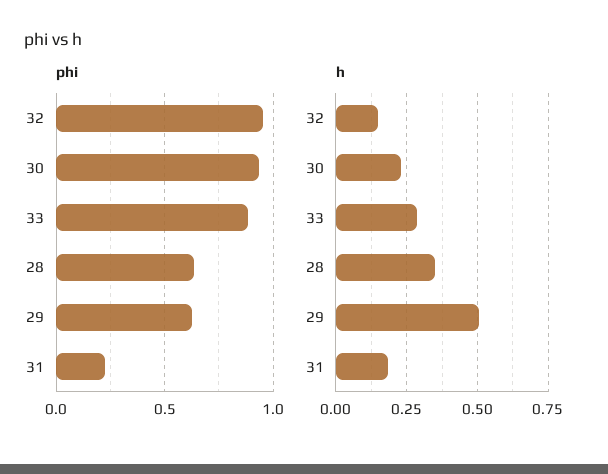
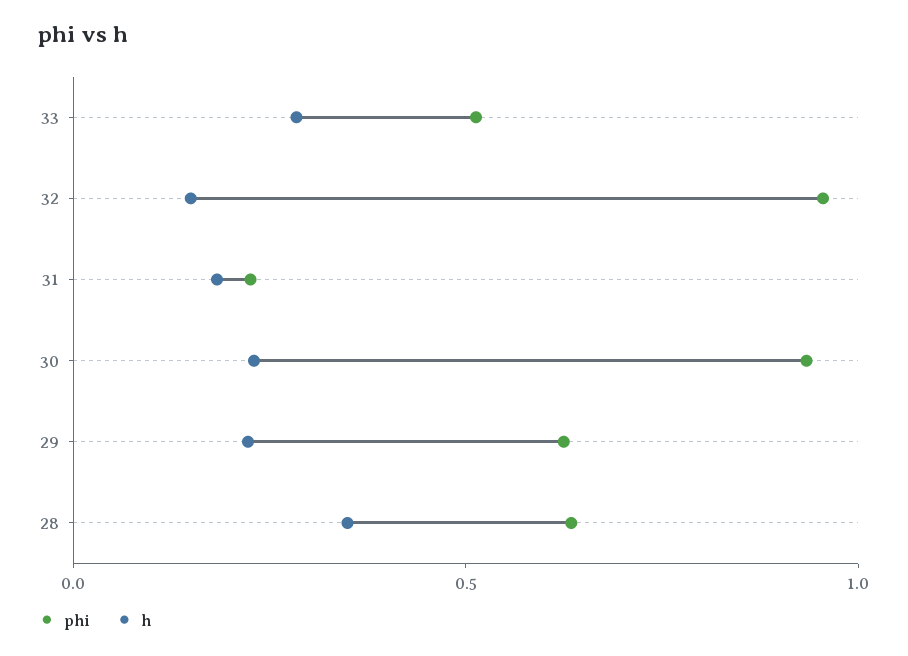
  {
    "phi": {
      "32": 0.95,
      "30": 0.95,
-     "33": 0.9,
+     "33": 0.5,
      "28": 0.65,
      "29": 0.65,
      "31": 0.25
    },
    "h": {
      "32": 0.15,
      "30": 0.225,
      "33": 0.275,
      "28": 0.35,
-     "29": 0.5,
+     "29": 0.2,
      "31": 0.175
    }
  }

